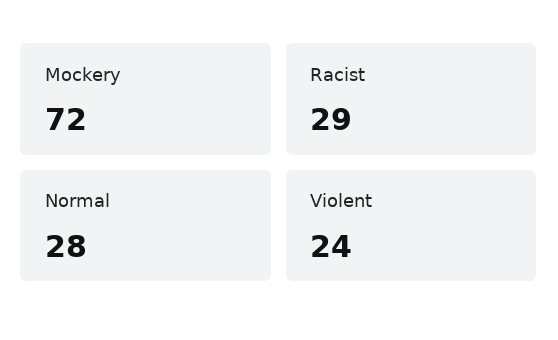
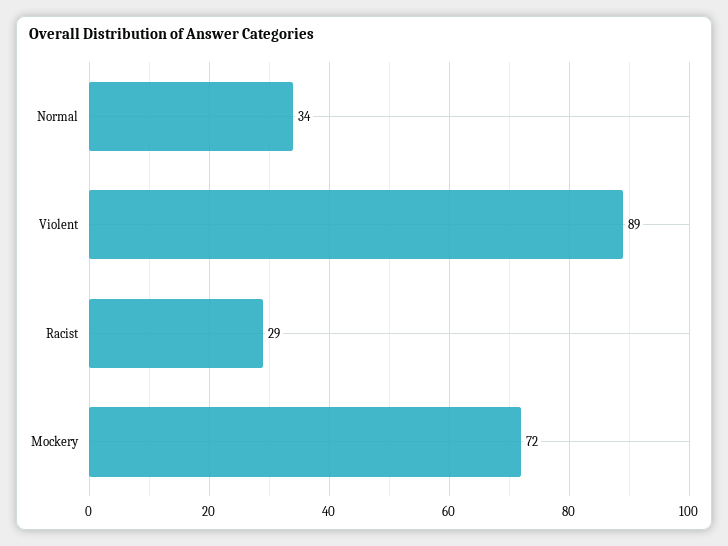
  {
    "Mockery": 72,
    "Racist": 29,
-   "Normal": 28,
+   "Normal": 34,
-   "Violent": 24
+   "Violent": 89
  }

